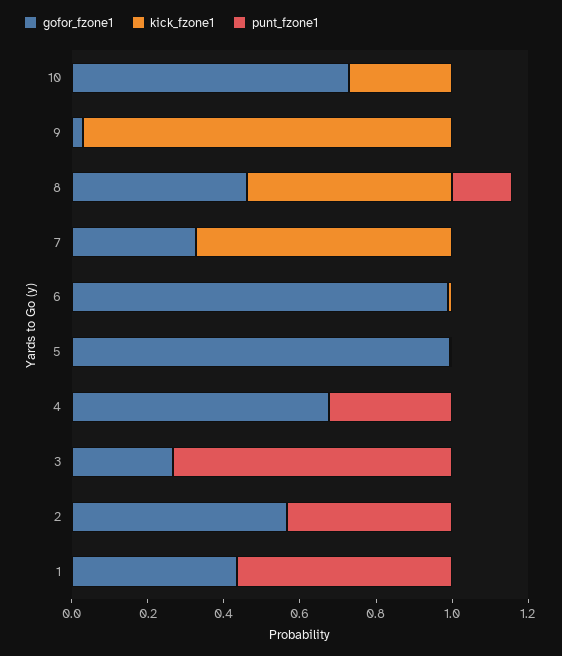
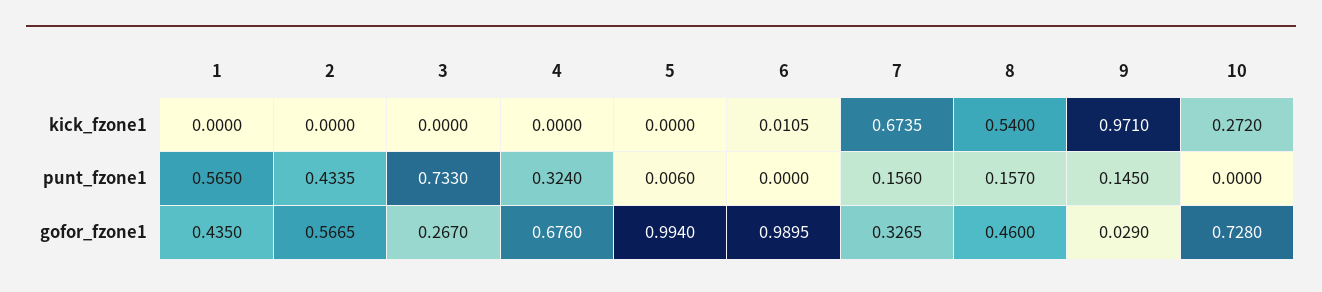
  {
    "gofor_fzone1": {
      "10": 0.728,
      "9": 0.029,
      "8": 0.46,
      "7": 0.3265,
      "6": 0.9895,
      "5": 0.994,
      "4": 0.676,
      "3": 0.267,
      "2": 0.5665,
      "1": 0.435
    },
    "kick_fzone1": {
      "10": 0.272,
      "9": 0.971,
      "8": 0.54,
      "7": 0.6735,
      "6": 0.0105,
      "5": 0,
      "4": 0,
      "3": 0,
      "2": 0,
      "1": 0
    },
    "punt_fzone1": {
      "10": 0,
-     "9": 0,
+     "9": 0.145,
      "8": 0.157,
-     "7": 0,
+     "7": 0.156,
      "6": 0,
      "5": 0.006,
      "4": 0.324,
      "3": 0.733,
      "2": 0.4335,
      "1": 0.565
    }
  }

